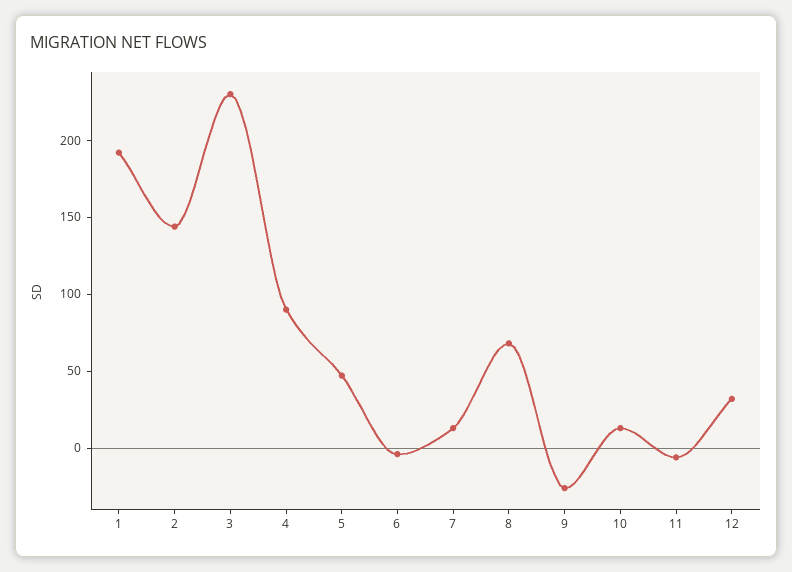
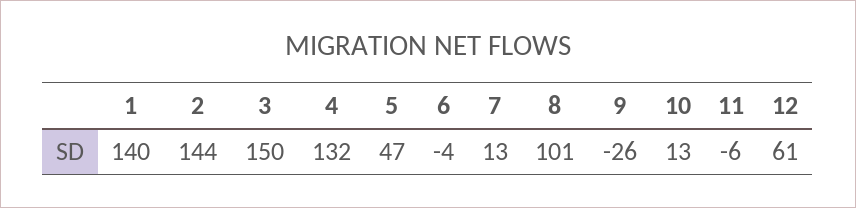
  {
-   "1": 190,
+   "1": 140,
    "2": 144,
-   "3": 230,
+   "3": 150,
-   "4": 90,
+   "4": 132,
    "5": 47,
    "6": -4,
    "7": 13,
-   "8": 70,
+   "8": 101,
    "9": -26,
    "10": 13,
    "11": -6,
-   "12": 30
+   "12": 61
  }

